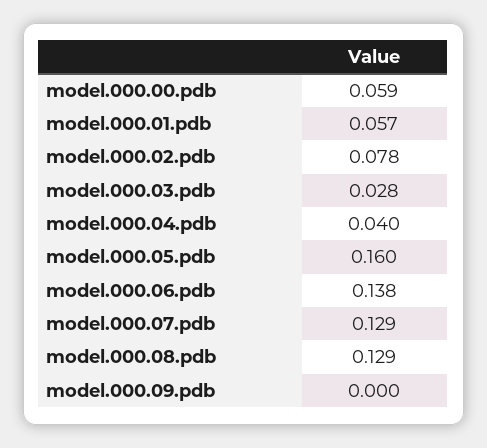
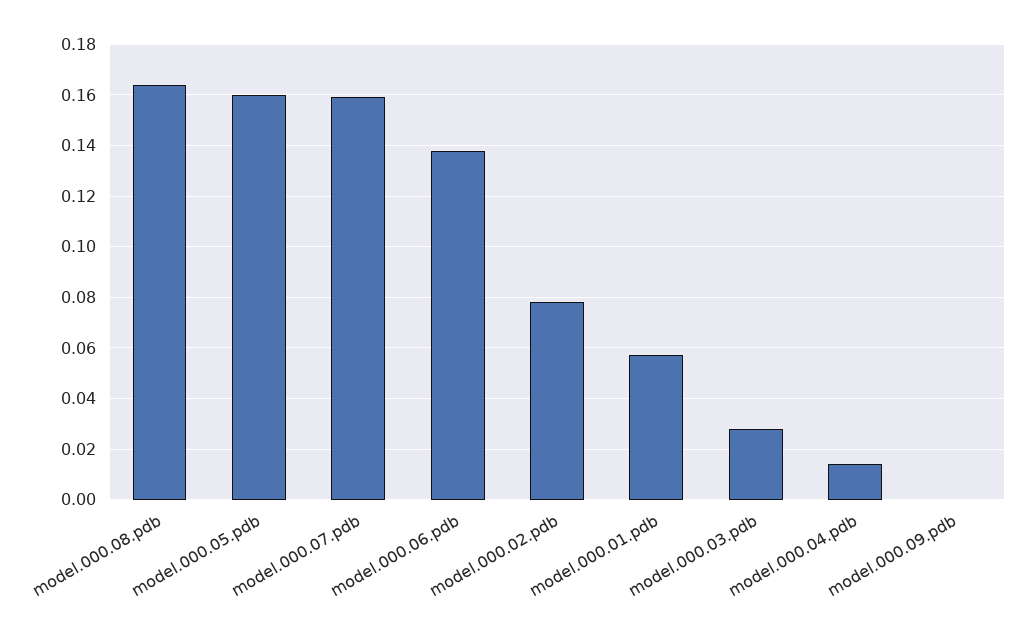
  {
-   "model.000.00.pdb": 0.059,
    "model.000.01.pdb": 0.057,
    "model.000.02.pdb": 0.078,
    "model.000.03.pdb": 0.028,
-   "model.000.04.pdb": 0.04,
+   "model.000.04.pdb": 0.015,
    "model.000.05.pdb": 0.16,
    "model.000.06.pdb": 0.138,
-   "model.000.07.pdb": 0.129,
+   "model.000.07.pdb": 0.16,
-   "model.000.08.pdb": 0.129,
+   "model.000.08.pdb": 0.165,
    "model.000.09.pdb": 0
  }

